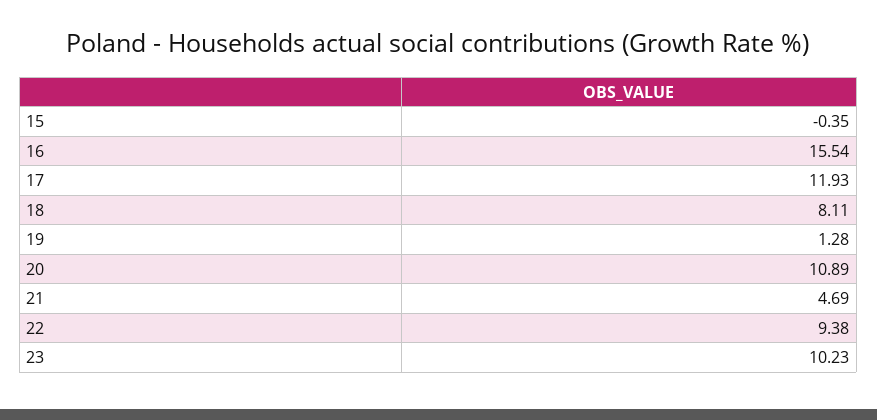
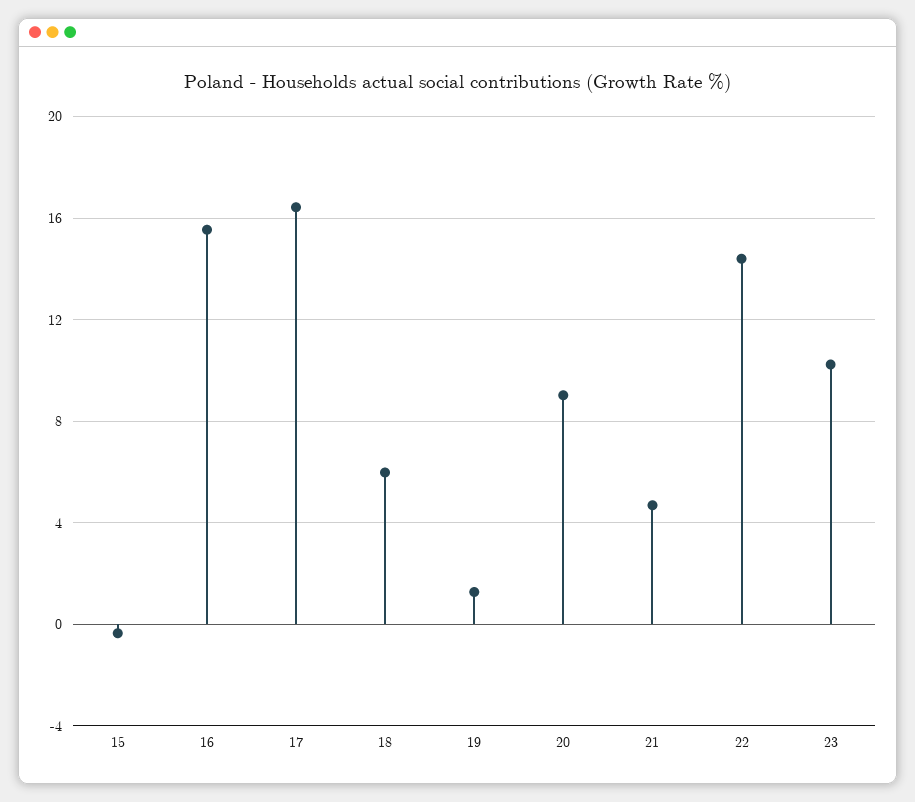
  {
    "15": -0.35,
    "16": 15.54,
-   "17": 11.93,
+   "17": 16.5,
-   "18": 8.11,
+   "18": 6,
    "19": 1.28,
-   "20": 10.89,
+   "20": 9,
    "21": 4.69,
-   "22": 9.38,
+   "22": 14.5,
    "23": 10.23
  }

